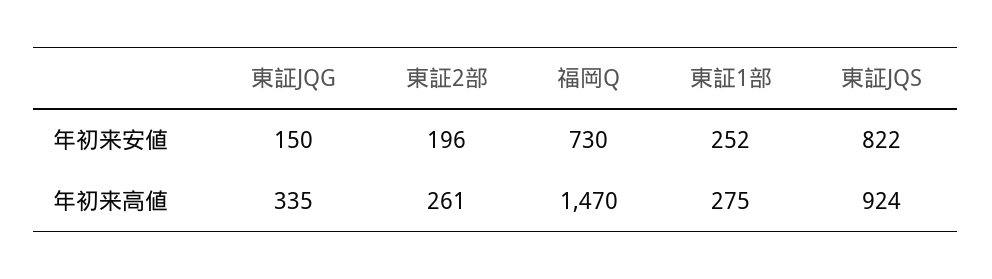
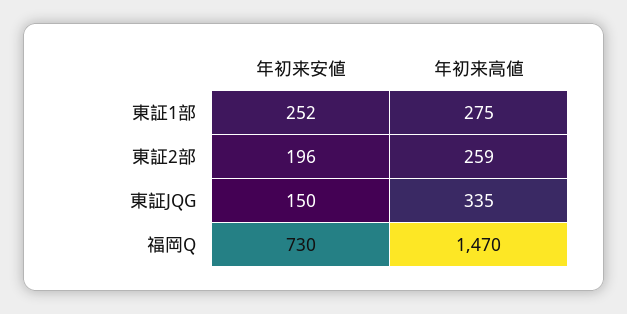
  {
    "東証JQG": {
      "年初来安値": 150,
      "年初来高値": 335
    },
    "東証2部": {
      "年初来安値": 196,
-     "年初来高値": 261
+     "年初来高値": 259
    },
    "福岡Q": {
      "年初来安値": 730,
      "年初来高値": 1470
    },
    "東証1部": {
      "年初来安値": 252,
      "年初来高値": 275
-   },
+   }
-   "東証JQS": {
-     "年初来安値": 822,
-     "年初来高値": 924
-   }
  }

